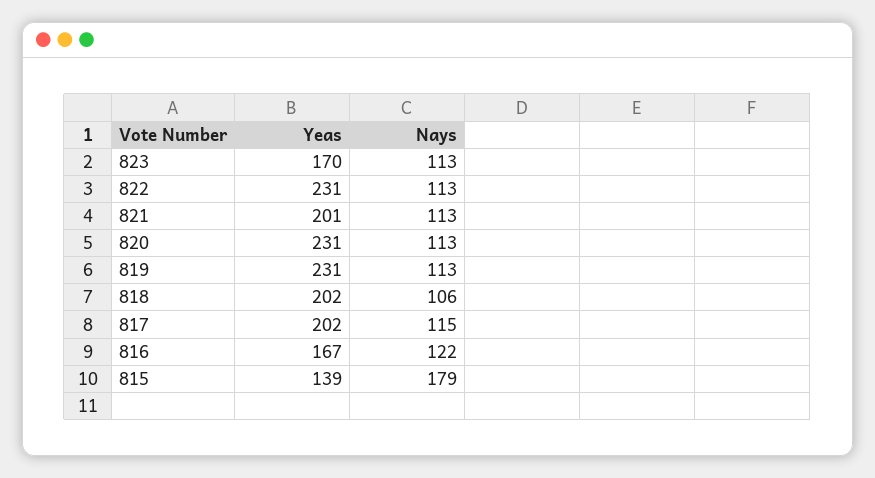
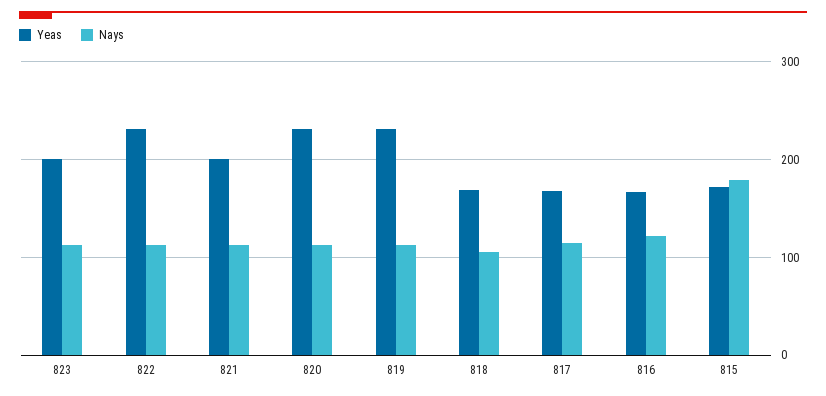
  {
    "Yeas": {
-     "823": 170,
+     "823": 200,
      "822": 231,
      "821": 201,
      "820": 231,
      "819": 231,
-     "818": 202,
+     "818": 170,
-     "817": 202,
+     "817": 170,
      "816": 167,
-     "815": 139
+     "815": 170
    },
    "Nays": {
      "823": 113,
      "822": 113,
      "821": 113,
      "820": 113,
      "819": 113,
      "818": 106,
      "817": 115,
      "816": 122,
      "815": 179
    }
  }

